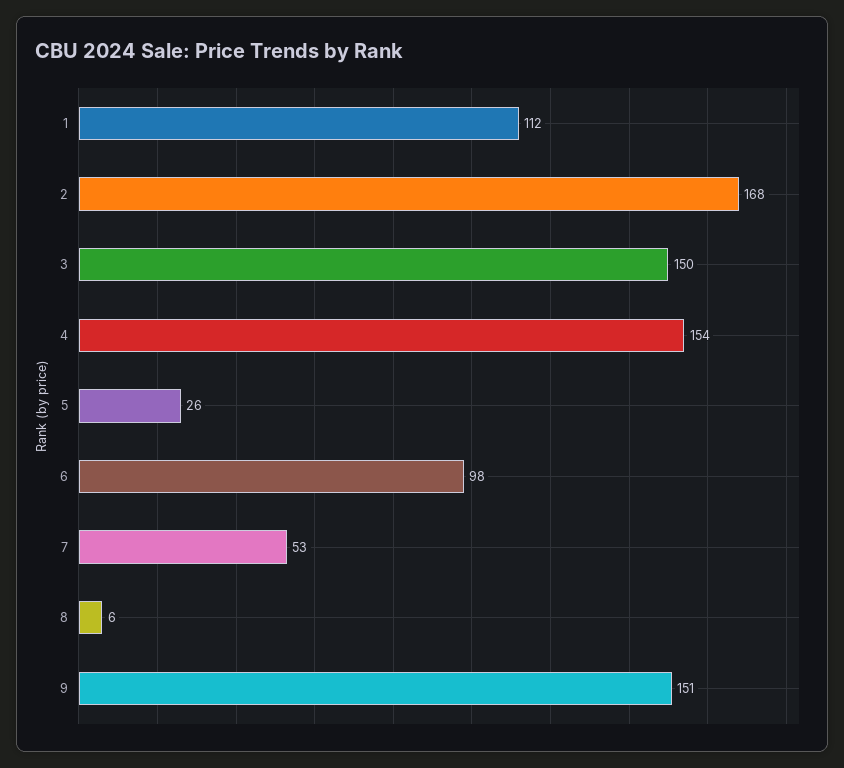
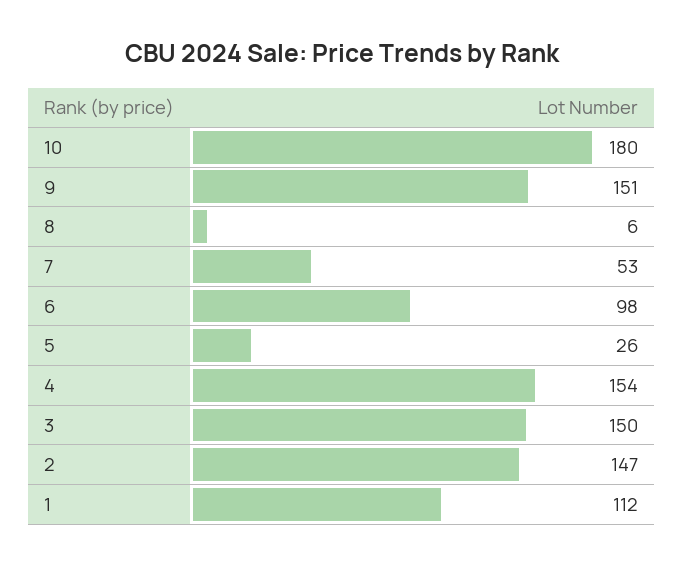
  {
    "1": 112,
-   "2": 168,
+   "2": 147,
    "3": 150,
    "4": 154,
    "5": 26,
    "6": 98,
    "7": 53,
    "8": 6,
-   "9": 151
+   "9": 151,
+   "10": 180
  }

